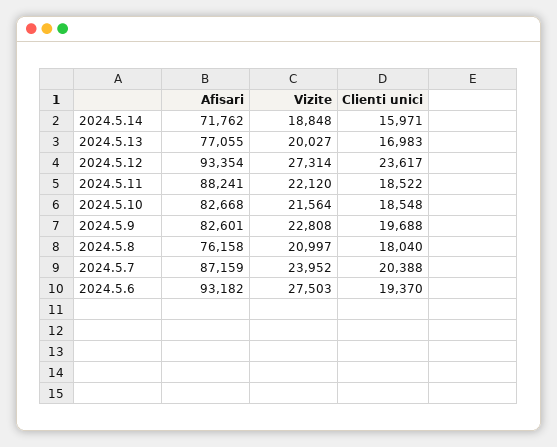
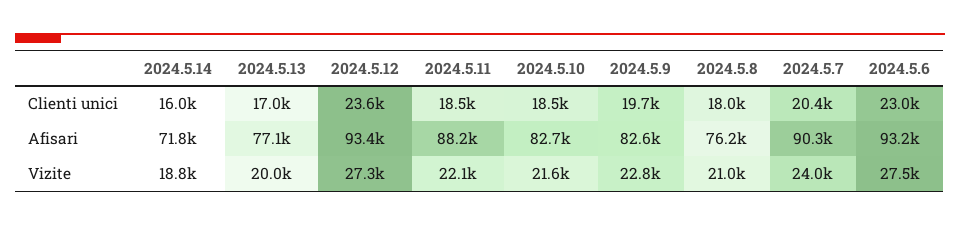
  {
    "Afisari": {
      "2024.5.14": 71762,
      "2024.5.13": 77055,
      "2024.5.12": 93354,
      "2024.5.11": 88241,
      "2024.5.10": 82668,
      "2024.5.9": 82601,
      "2024.5.8": 76158,
-     "2024.5.7": 87159,
+     "2024.5.7": 90300,
      "2024.5.6": 93182
    },
    "Vizite": {
      "2024.5.14": 18848,
      "2024.5.13": 20027,
      "2024.5.12": 27314,
      "2024.5.11": 22120,
      "2024.5.10": 21564,
      "2024.5.9": 22808,
      "2024.5.8": 20997,
      "2024.5.7": 23952,
      "2024.5.6": 27503
    },
    "Clienti unici": {
      "2024.5.14": 15971,
      "2024.5.13": 16983,
      "2024.5.12": 23617,
      "2024.5.11": 18522,
      "2024.5.10": 18548,
      "2024.5.9": 19688,
      "2024.5.8": 18040,
      "2024.5.7": 20388,
-     "2024.5.6": 19370
+     "2024.5.6": 23000
    }
  }

